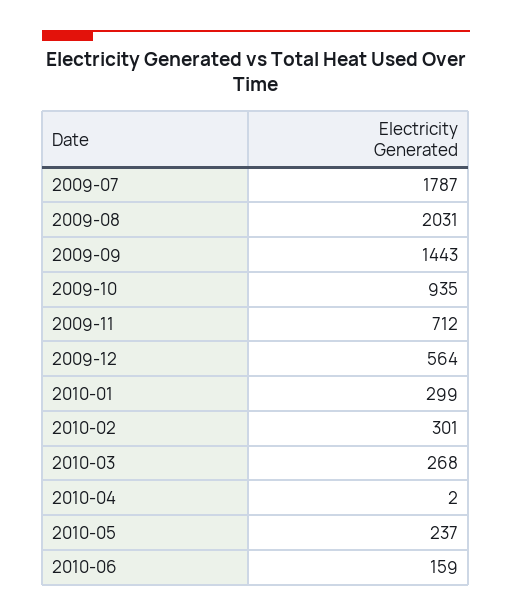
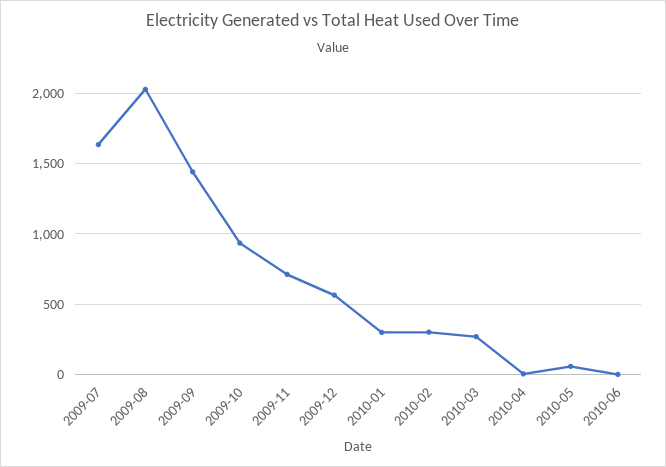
  {
-   "2009-07": 1787,
+   "2009-07": 1650,
    "2009-08": 2031,
    "2009-09": 1443,
    "2009-10": 935,
    "2009-11": 712,
    "2009-12": 564,
    "2010-01": 299,
    "2010-02": 301,
    "2010-03": 268,
    "2010-04": 2,
-   "2010-05": 237,
+   "2010-05": 50,
-   "2010-06": 159
+   "2010-06": 0
  }

